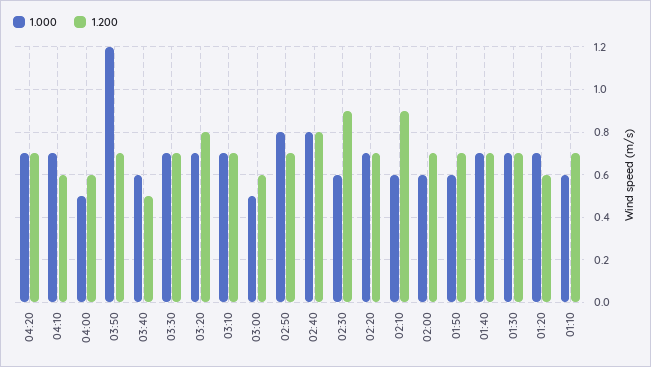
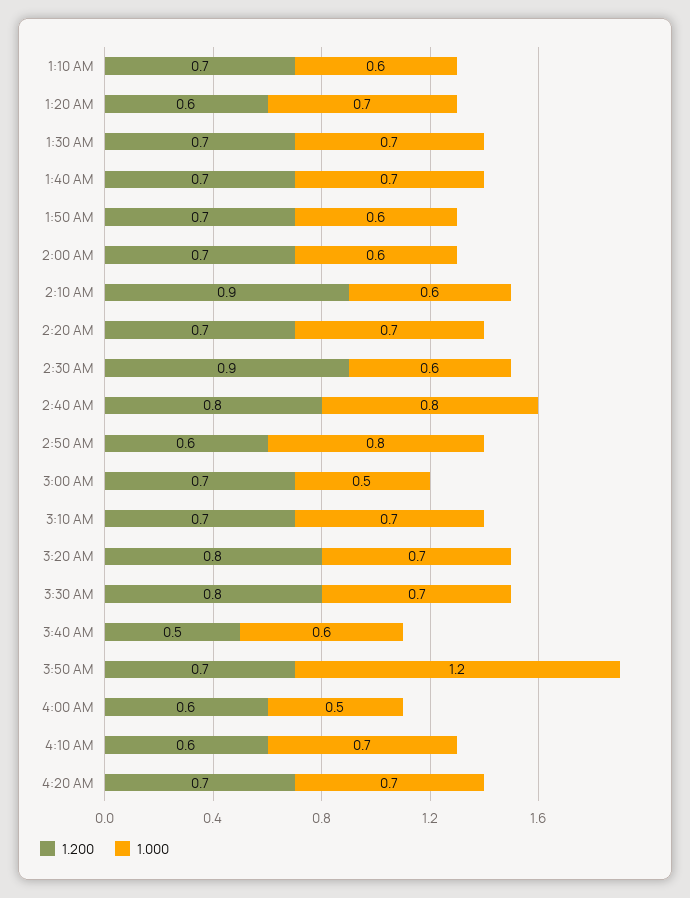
  {
    "1.000": {
      "04:20": 0.7,
      "04:10": 0.7,
      "04:00": 0.5,
      "03:50": 1.2,
      "03:40": 0.6,
      "03:30": 0.7,
      "03:20": 0.7,
      "03:10": 0.7,
      "03:00": 0.5,
      "02:50": 0.8,
      "02:40": 0.8,
      "02:30": 0.6,
      "02:20": 0.7,
      "02:10": 0.6,
      "02:00": 0.6,
      "01:50": 0.6,
      "01:40": 0.7,
      "01:30": 0.7,
      "01:20": 0.7,
      "01:10": 0.6
    },
    "1.200": {
      "04:20": 0.7,
      "04:10": 0.6,
      "04:00": 0.6,
      "03:50": 0.7,
      "03:40": 0.5,
-     "03:30": 0.7,
+     "03:30": 0.8,
      "03:20": 0.8,
      "03:10": 0.7,
-     "03:00": 0.6,
+     "03:00": 0.7,
-     "02:50": 0.7,
+     "02:50": 0.6,
      "02:40": 0.8,
      "02:30": 0.9,
      "02:20": 0.7,
      "02:10": 0.9,
      "02:00": 0.7,
      "01:50": 0.7,
      "01:40": 0.7,
      "01:30": 0.7,
      "01:20": 0.6,
      "01:10": 0.7
    }
  }

